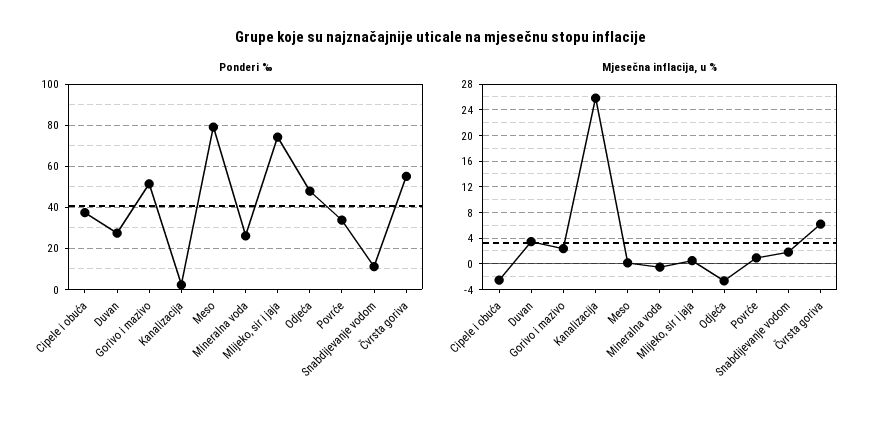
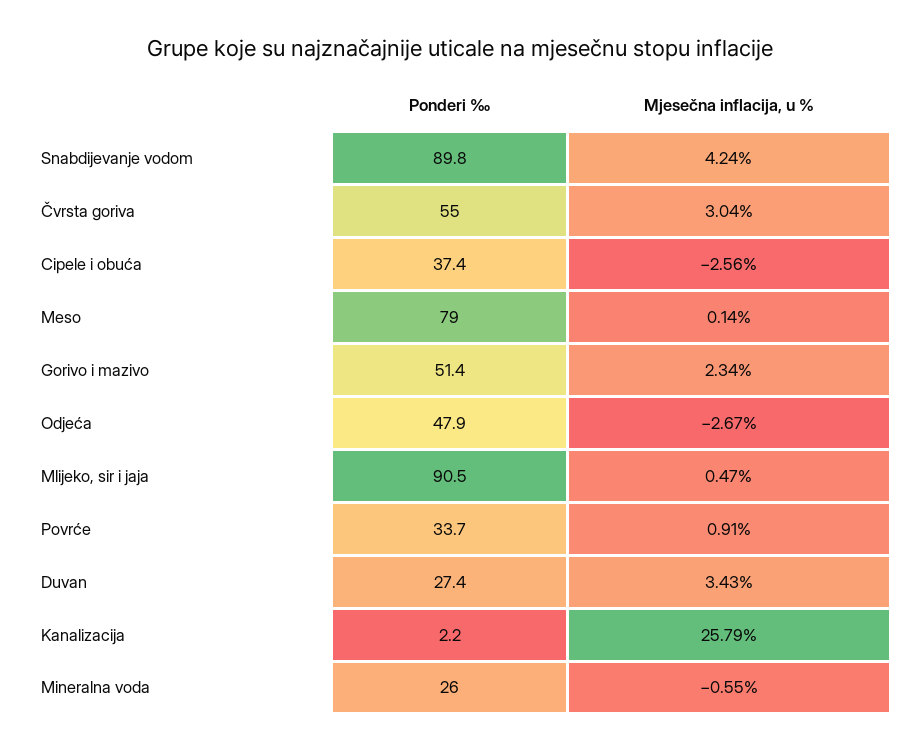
  {
    "Ponderi ‰": {
      "Cipele i obuća": 37.4,
      "Duvan": 27.4,
      "Gorivo i mazivo": 51.4,
      "Kanalizacija": 2.2,
      "Meso": 79,
      "Mineralna voda": 26,
-     "Mlijeko, sir i jaja": 75,
+     "Mlijeko, sir i jaja": 90.5,
      "Odjeća": 47.9,
      "Povrće": 33.7,
-     "Snabdijevanje vodom": 10,
+     "Snabdijevanje vodom": 89.8,
      "Čvrsta goriva": 55
    },
    "Mjesečna inflacija, u %": {
      "Cipele i obuća": -2.56,
      "Duvan": 3.43,
      "Gorivo i mazivo": 2.34,
      "Kanalizacija": 25.79,
      "Meso": 0.14,
      "Mineralna voda": -0.55,
      "Mlijeko, sir i jaja": 0.47,
      "Odjeća": -2.67,
      "Povrće": 0.91,
-     "Snabdijevanje vodom": 2,
+     "Snabdijevanje vodom": 4.24,
-     "Čvrsta goriva": 6
+     "Čvrsta goriva": 3.04
    }
  }

